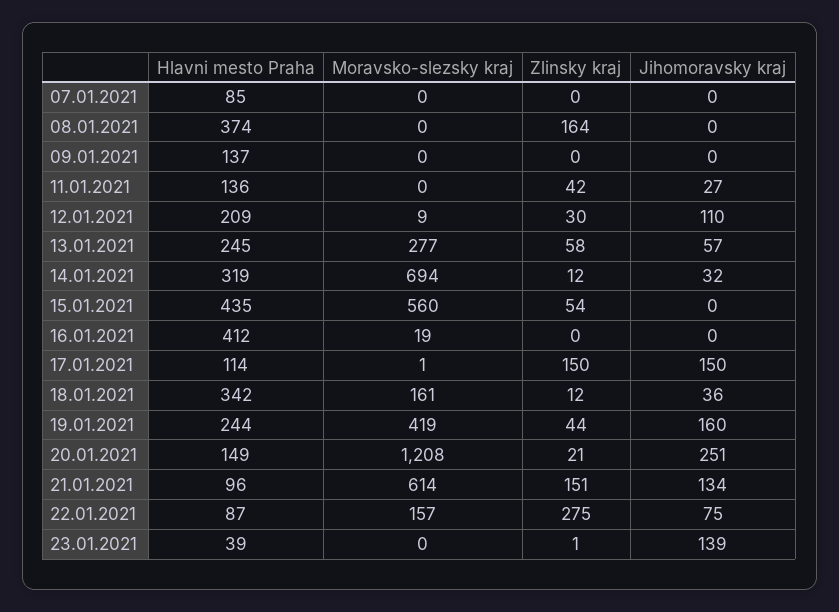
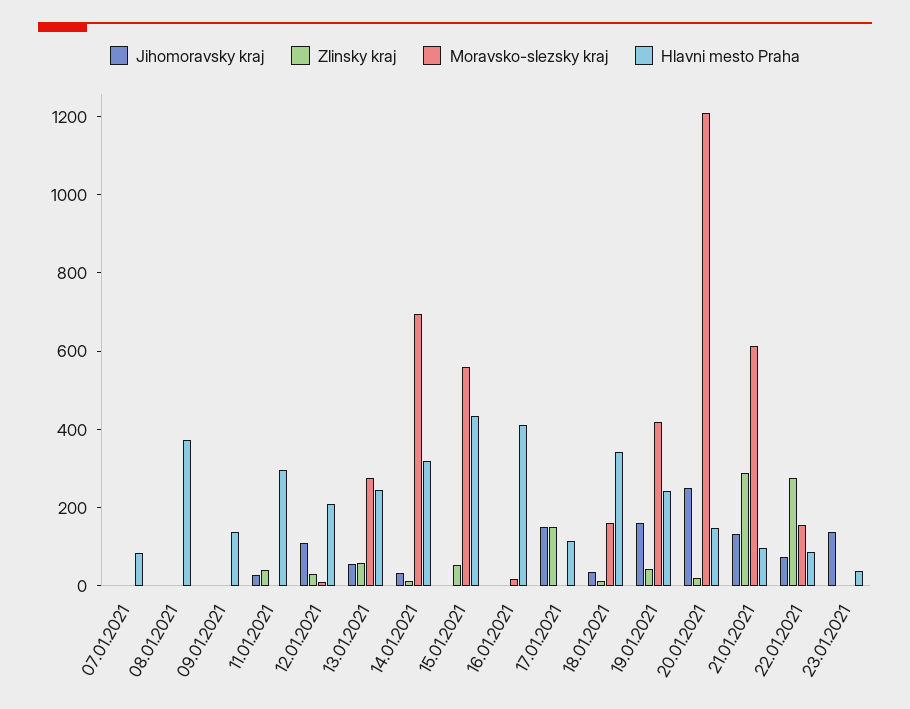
  {
    "Hlavni mesto Praha": {
      "07.01.2021": 85,
      "08.01.2021": 374,
      "09.01.2021": 137,
-     "11.01.2021": 136,
+     "11.01.2021": 300,
      "12.01.2021": 209,
      "13.01.2021": 245,
      "14.01.2021": 319,
      "15.01.2021": 435,
      "16.01.2021": 412,
      "17.01.2021": 114,
      "18.01.2021": 342,
      "19.01.2021": 244,
      "20.01.2021": 149,
      "21.01.2021": 96,
      "22.01.2021": 87,
      "23.01.2021": 39
    },
    "Moravsko-slezsky kraj": {
      "07.01.2021": 0,
      "08.01.2021": 0,
      "09.01.2021": 0,
      "11.01.2021": 0,
      "12.01.2021": 9,
      "13.01.2021": 277,
      "14.01.2021": 694,
      "15.01.2021": 560,
      "16.01.2021": 19,
      "17.01.2021": 1,
      "18.01.2021": 161,
      "19.01.2021": 419,
      "20.01.2021": 1208,
      "21.01.2021": 614,
      "22.01.2021": 157,
      "23.01.2021": 0
    },
    "Zlinsky kraj": {
      "07.01.2021": 0,
-     "08.01.2021": 164,
+     "08.01.2021": 0,
      "09.01.2021": 0,
      "11.01.2021": 42,
      "12.01.2021": 30,
      "13.01.2021": 58,
      "14.01.2021": 12,
      "15.01.2021": 54,
      "16.01.2021": 0,
      "17.01.2021": 150,
      "18.01.2021": 12,
      "19.01.2021": 44,
      "20.01.2021": 21,
-     "21.01.2021": 151,
+     "21.01.2021": 300,
      "22.01.2021": 275,
      "23.01.2021": 1
    },
    "Jihomoravsky kraj": {
      "07.01.2021": 0,
      "08.01.2021": 0,
      "09.01.2021": 0,
      "11.01.2021": 27,
      "12.01.2021": 110,
      "13.01.2021": 57,
      "14.01.2021": 32,
      "15.01.2021": 0,
      "16.01.2021": 0,
      "17.01.2021": 150,
      "18.01.2021": 36,
      "19.01.2021": 160,
      "20.01.2021": 251,
      "21.01.2021": 134,
      "22.01.2021": 75,
      "23.01.2021": 139
    }
  }

